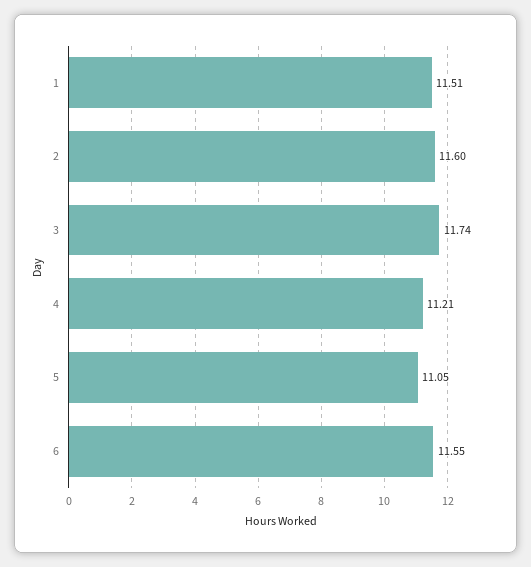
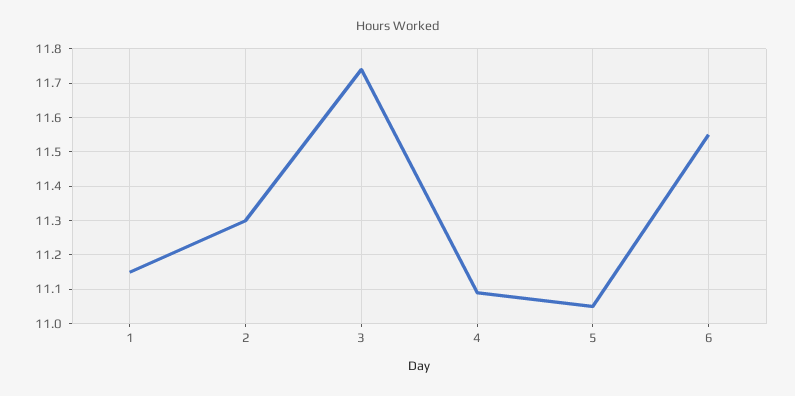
  {
-   "1": 11.51,
+   "1": 11.15,
-   "2": 11.6,
+   "2": 11.3,
    "3": 11.74,
-   "4": 11.21,
+   "4": 11.1,
    "5": 11.05,
    "6": 11.55
  }

